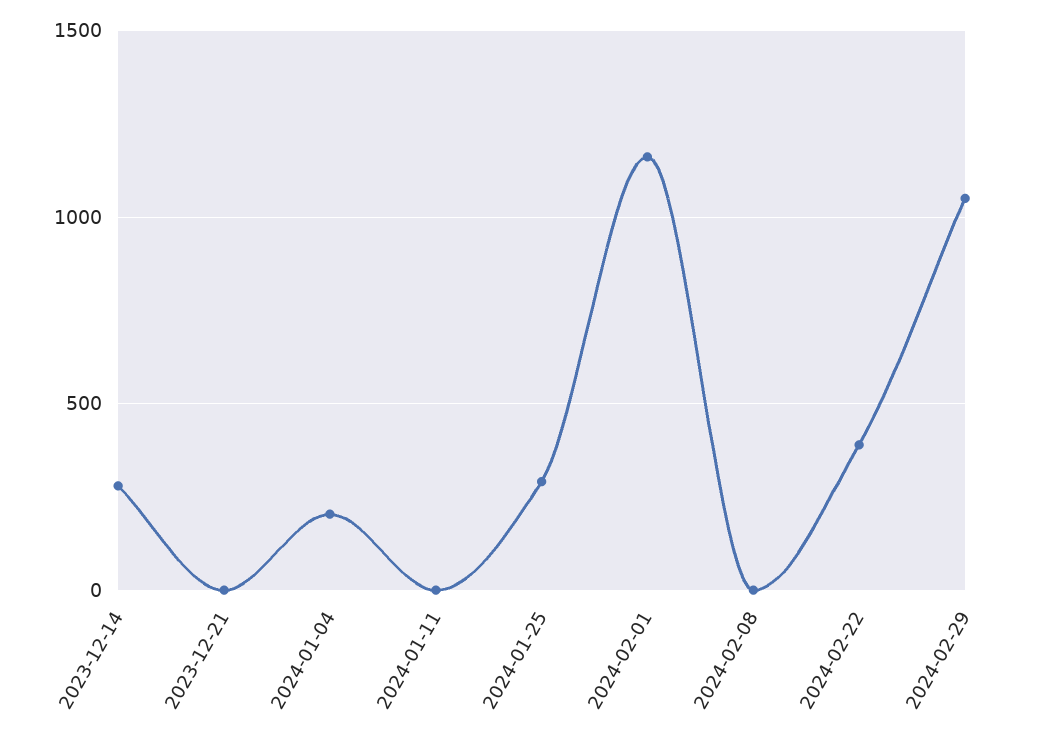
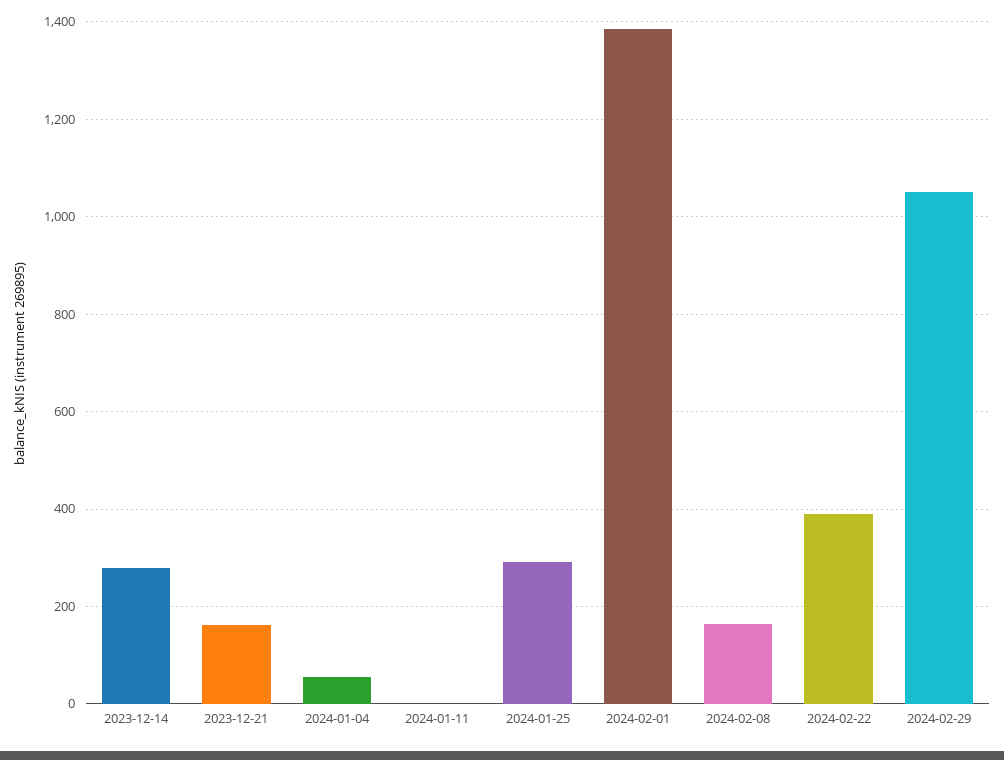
  {
    "2023-12-14": 280,
-   "2023-12-21": 0,
+   "2023-12-21": 160,
-   "2024-01-04": 200,
+   "2024-01-04": 60,
    "2024-01-11": 0,
    "2024-01-25": 300,
-   "2024-02-01": 1150,
+   "2024-02-01": 1380,
-   "2024-02-08": 0,
+   "2024-02-08": 160,
    "2024-02-22": 380,
    "2024-02-29": 1040
  }

